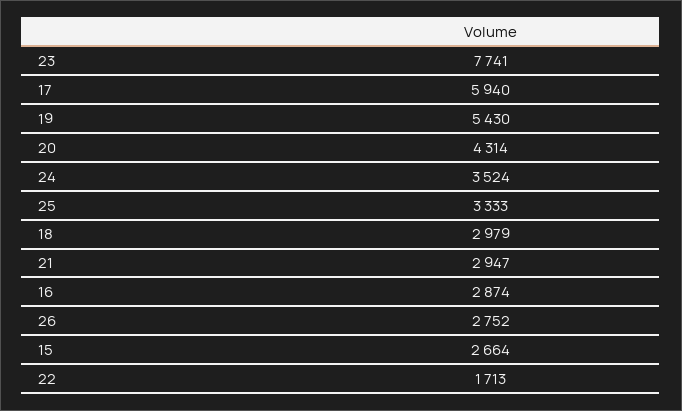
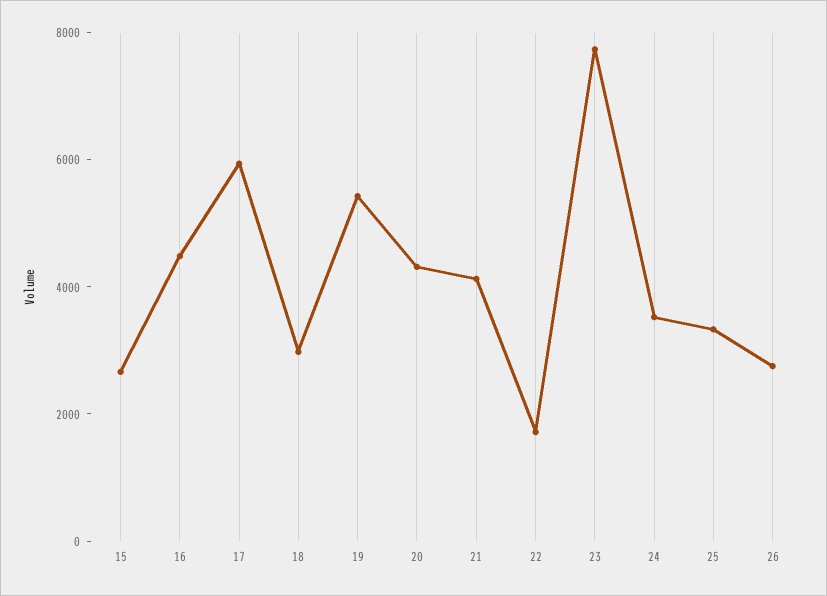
  {
    "23": 7741,
    "17": 5940,
    "19": 5430,
    "20": 4314,
    "24": 3524,
    "25": 3333,
    "18": 2979,
-   "21": 2947,
+   "21": 4000,
-   "16": 2874,
+   "16": 4500,
    "26": 2752,
    "15": 2664,
    "22": 1713
  }

